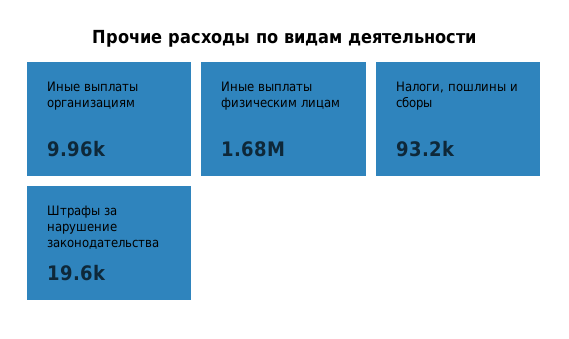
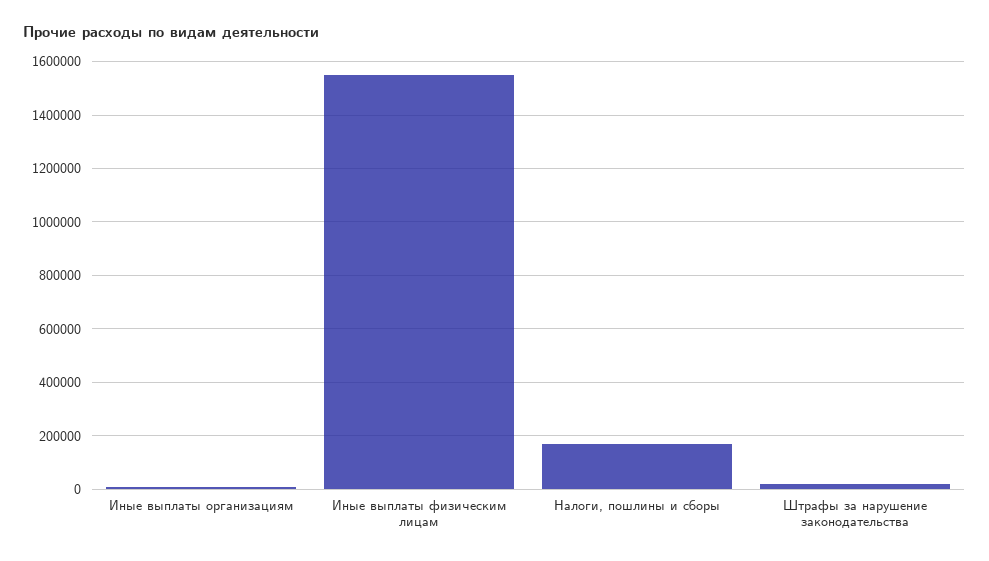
  {
    "Иные выплаты организациям": 9960,
-   "Иные выплаты физическим лицам": 1680000,
+   "Иные выплаты физическим лицам": 1550000,
-   "Налоги, пошлины и сборы": 93200,
+   "Налоги, пошлины и сборы": 175000,
    "Штрафы за нарушение законодательства": 19600
  }

